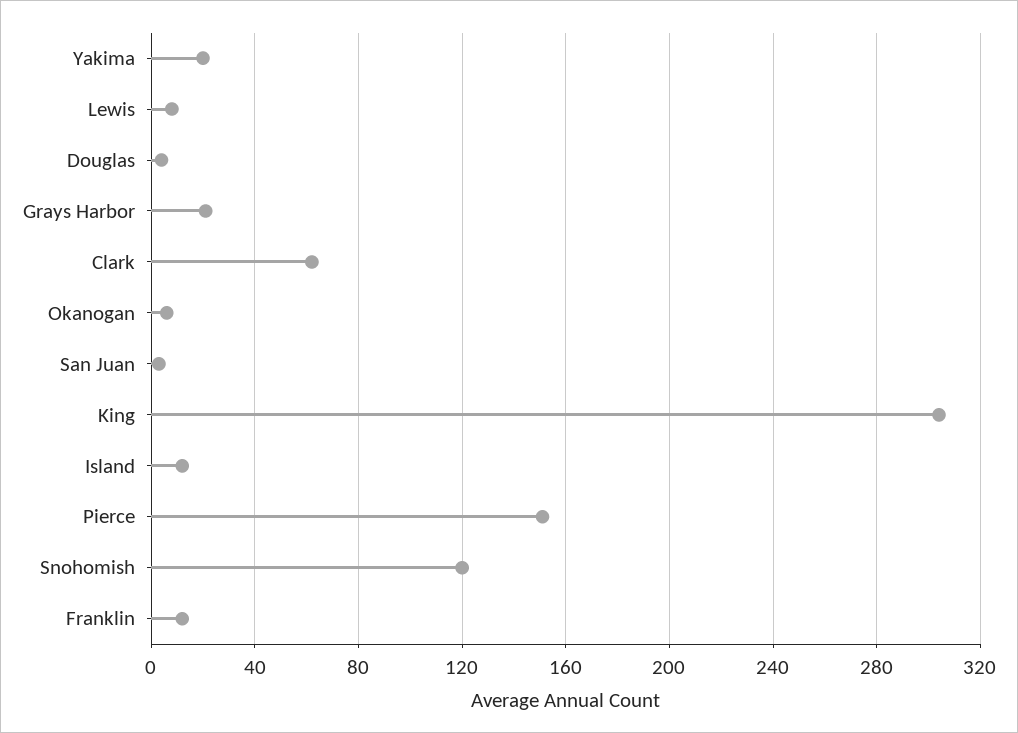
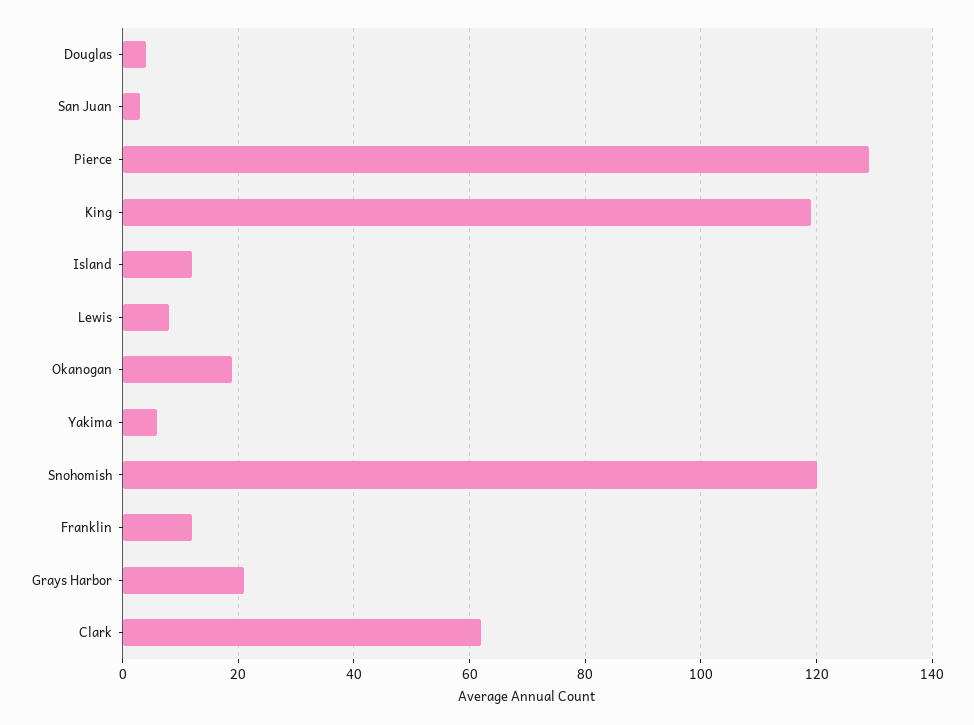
  {
-   "Yakima": 20,
+   "Yakima": 5,
    "Lewis": 10,
    "Douglas": 5,
    "Grays Harbor": 20,
    "Clark": 60,
-   "Okanogan": 5,
+   "Okanogan": 20,
    "San Juan": 5,
-   "King": 305,
+   "King": 120,
    "Island": 10,
-   "Pierce": 150,
+   "Pierce": 130,
    "Snohomish": 120,
    "Franklin": 10
  }

